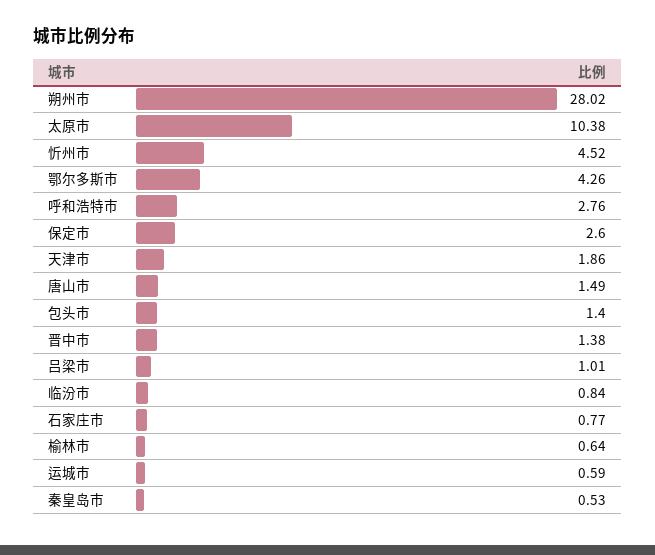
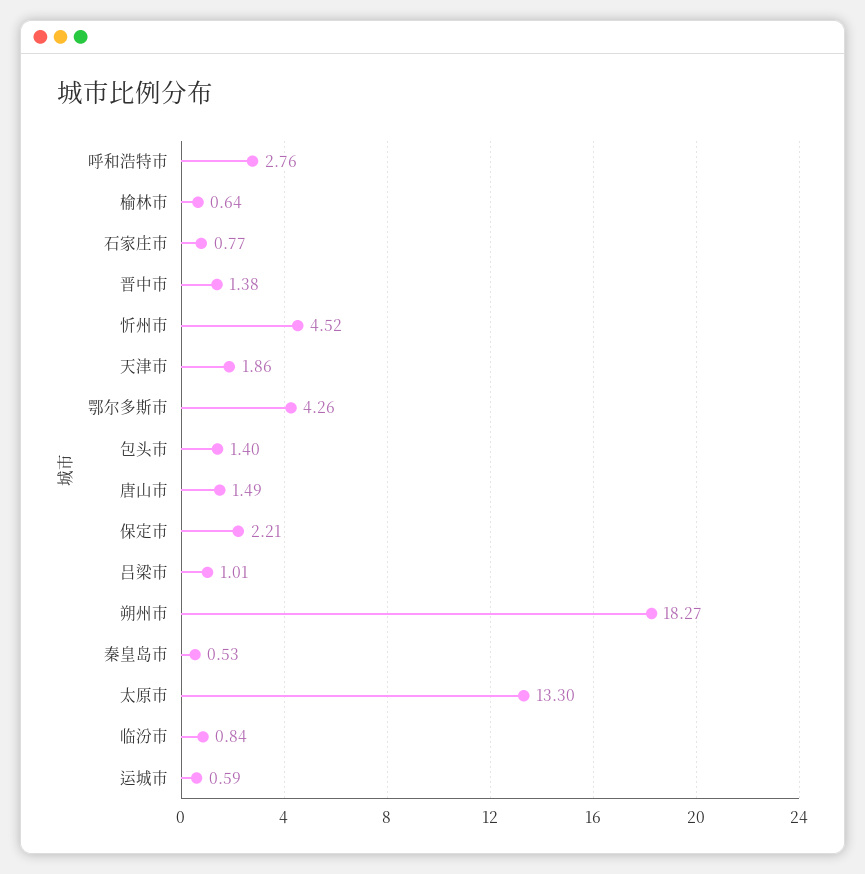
  {
-   "朔州市": 28.02,
+   "朔州市": 18.27,
-   "太原市": 10.38,
+   "太原市": 13.3,
    "忻州市": 4.52,
    "鄂尔多斯市": 4.26,
    "呼和浩特市": 2.76,
-   "保定市": 2.6,
+   "保定市": 2.21,
    "天津市": 1.86,
    "唐山市": 1.49,
    "包头市": 1.4,
    "晋中市": 1.38,
    "吕梁市": 1.01,
    "临汾市": 0.84,
    "石家庄市": 0.77,
    "榆林市": 0.64,
    "运城市": 0.59,
    "秦皇岛市": 0.53
  }

